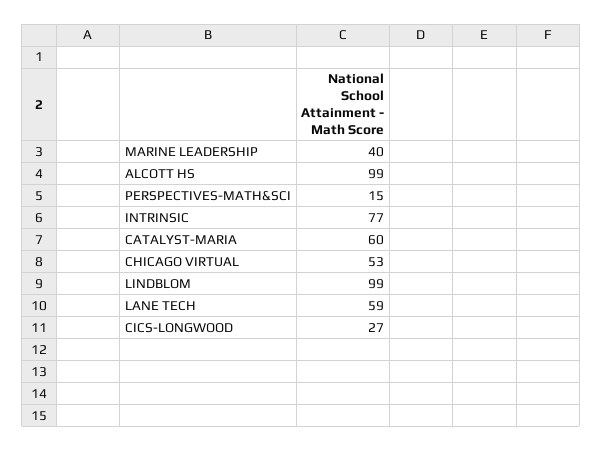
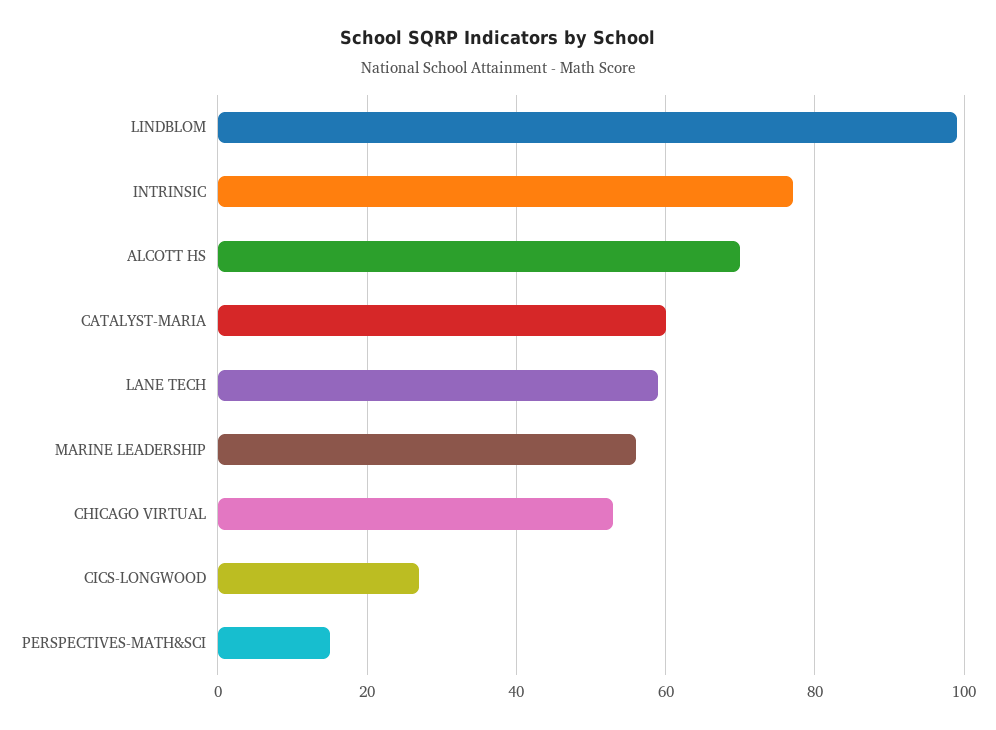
  {
-   "MARINE LEADERSHIP": 40,
+   "MARINE LEADERSHIP": 55,
-   "ALCOTT HS": 99,
+   "ALCOTT HS": 70,
    "PERSPECTIVES-MATH&SCI": 15,
    "INTRINSIC": 77,
    "CATALYST-MARIA": 60,
    "CHICAGO VIRTUAL": 53,
    "LINDBLOM": 99,
    "LANE TECH": 59,
    "CICS-LONGWOOD": 27
  }

